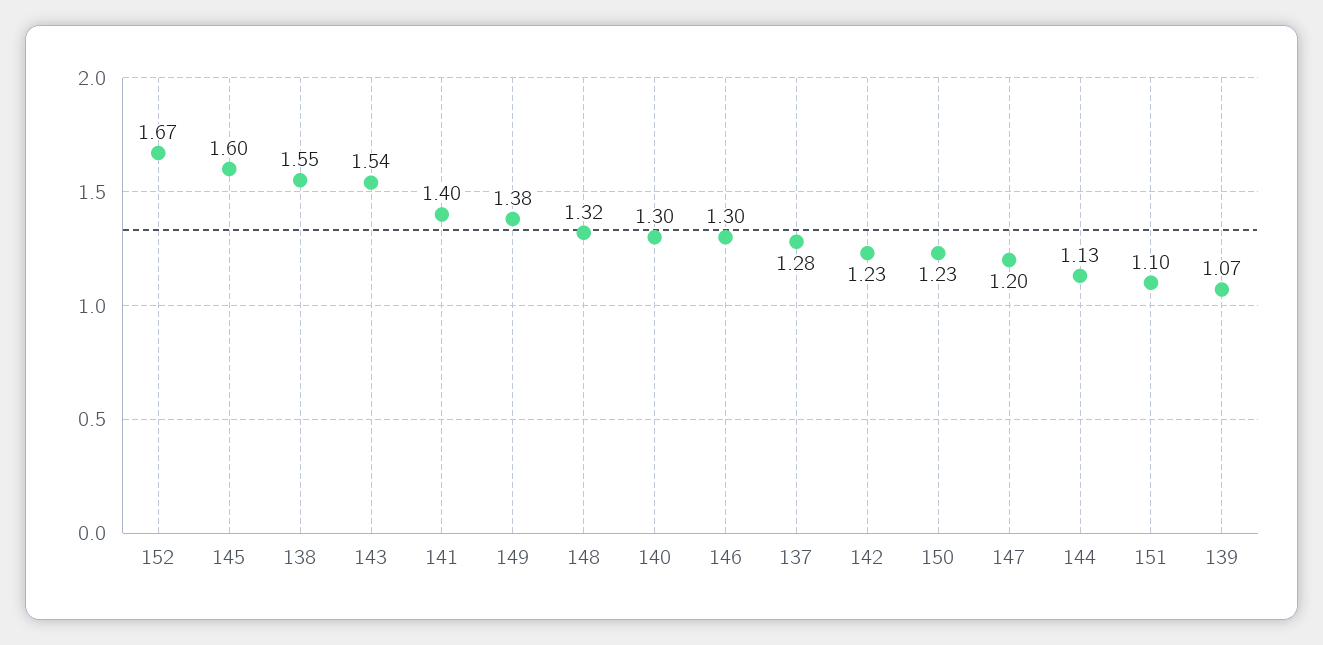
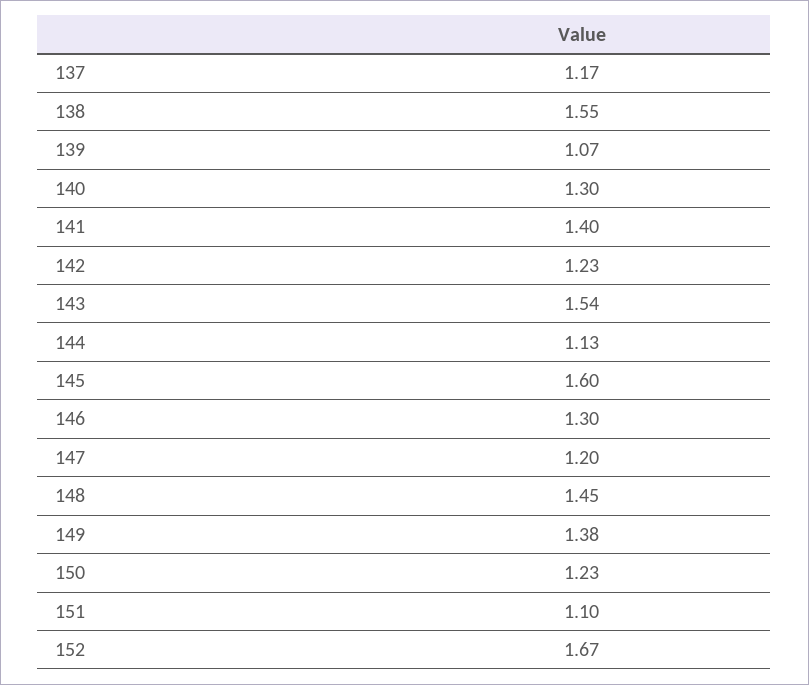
  {
    "152": 1.67,
    "145": 1.6,
    "138": 1.55,
    "143": 1.54,
    "141": 1.4,
    "149": 1.38,
-   "148": 1.32,
+   "148": 1.45,
    "140": 1.3,
    "146": 1.3,
-   "137": 1.28,
+   "137": 1.17,
    "142": 1.23,
    "150": 1.23,
    "147": 1.2,
    "144": 1.13,
    "151": 1.1,
    "139": 1.07
  }

